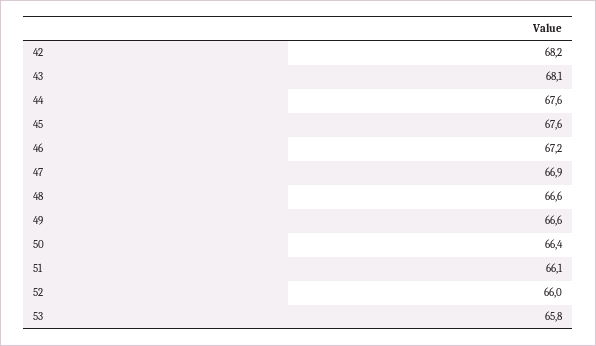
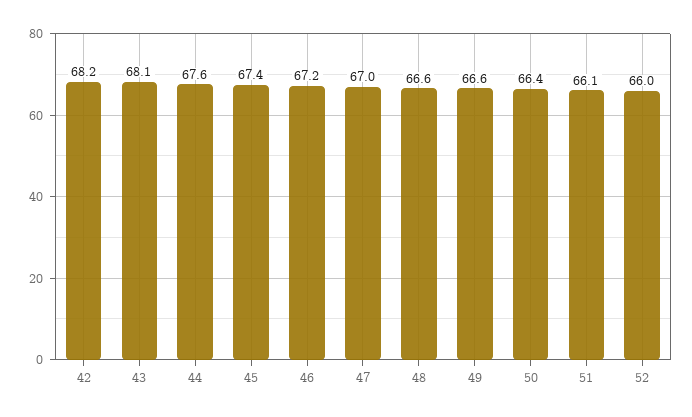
  {
    "42": 68.2,
    "43": 68.1,
    "44": 67.6,
-   "45": 67.6,
+   "45": 67.4,
    "46": 67.2,
-   "47": 66.9,
+   "47": 67,
    "48": 66.6,
    "49": 66.6,
    "50": 66.4,
    "51": 66.1,
-   "52": 66,
+   "52": 66
-   "53": 65.8
  }

